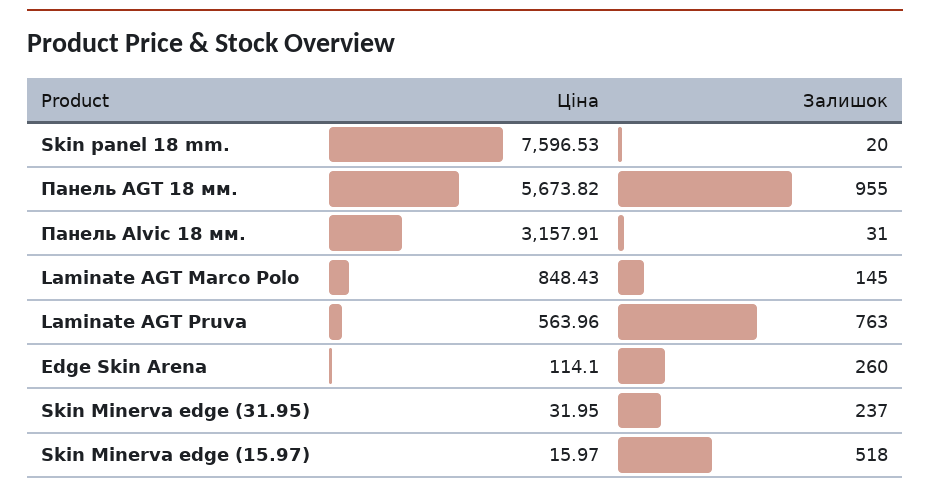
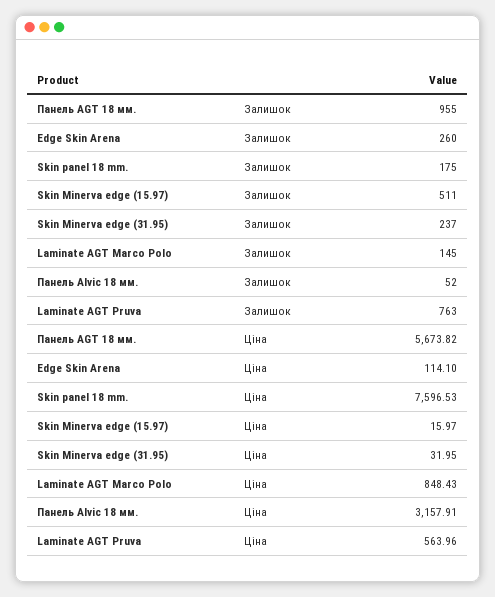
  {
    "Ціна": {
      "Skin panel 18 mm.": 7596.53,
      "Панель AGT 18 мм.": 5673.82,
      "Панель Alvic 18 мм.": 3157.91,
      "Laminate AGT Marco Polo": 848.43,
      "Laminate AGT Pruva": 563.96,
      "Edge Skin Arena": 114.1,
      "Skin Minerva edge (31.95)": 31.95,
      "Skin Minerva edge (15.97)": 15.97
    },
    "Залишок": {
-     "Skin panel 18 mm.": 20,
+     "Skin panel 18 mm.": 175,
      "Панель AGT 18 мм.": 955,
-     "Панель Alvic 18 мм.": 31,
+     "Панель Alvic 18 мм.": 52,
      "Laminate AGT Marco Polo": 145,
      "Laminate AGT Pruva": 763,
      "Edge Skin Arena": 260,
      "Skin Minerva edge (31.95)": 237,
-     "Skin Minerva edge (15.97)": 518
+     "Skin Minerva edge (15.97)": 511
    }
  }

